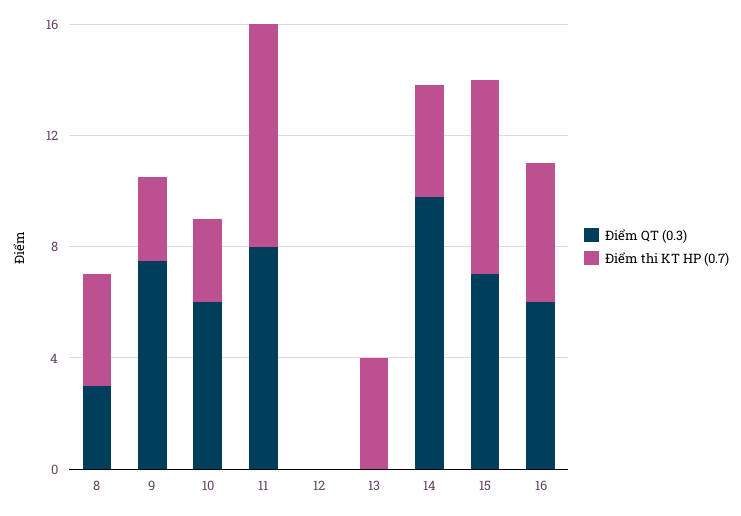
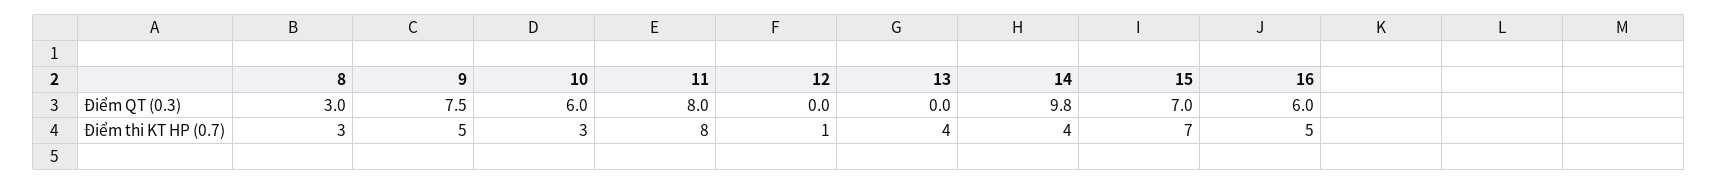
  {
    "Điểm QT (0.3)": {
      "8": 3,
      "9": 7.5,
      "10": 6,
      "11": 8,
      "12": 0,
      "13": 0,
      "14": 9.8,
      "15": 7,
      "16": 6
    },
    "Điểm thi KT HP (0.7)": {
-     "8": 4,
+     "8": 3,
-     "9": 3,
+     "9": 5,
      "10": 3,
      "11": 8,
-     "12": 0,
+     "12": 1,
      "13": 4,
      "14": 4,
      "15": 7,
      "16": 5
    }
  }

